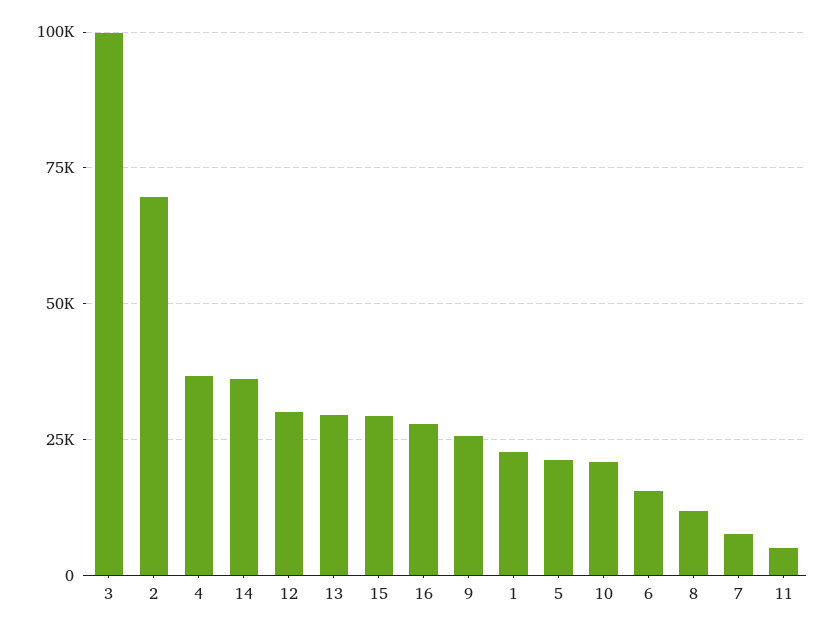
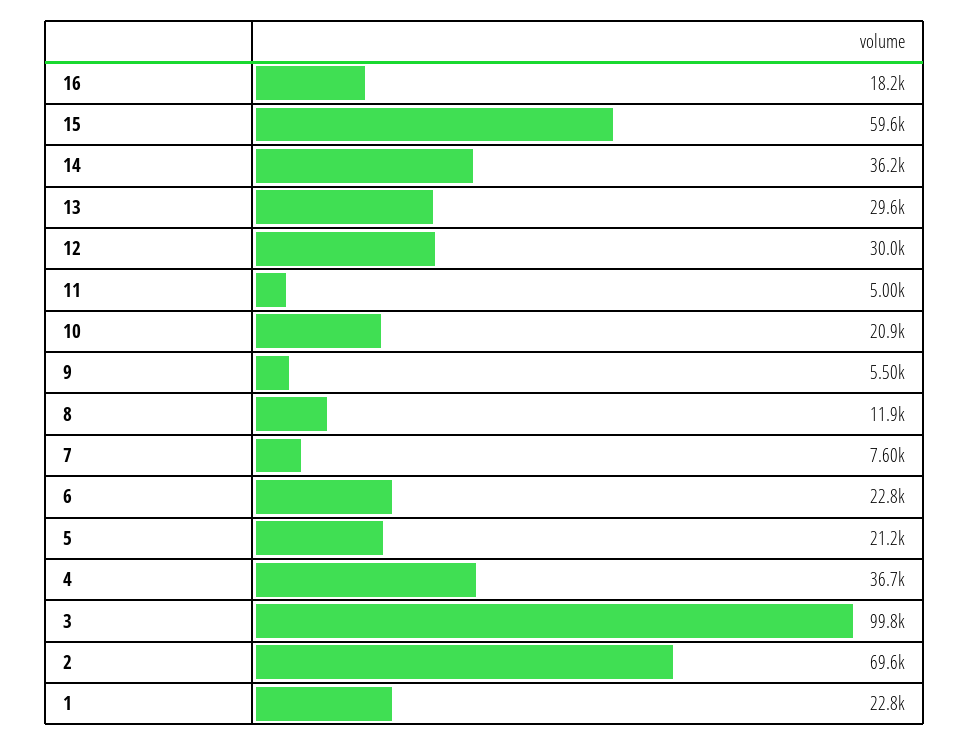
  {
    "3": 99800,
    "2": 69600,
    "4": 36700,
    "14": 36200,
    "12": 30000,
    "13": 29600,
-   "15": 30000,
+   "15": 59600,
-   "16": 27500,
+   "16": 18200,
-   "9": 25000,
+   "9": 5500,
    "1": 22800,
    "5": 21200,
    "10": 20900,
-   "6": 15000,
+   "6": 22800,
    "8": 11900,
    "7": 7600,
    "11": 5000
  }

